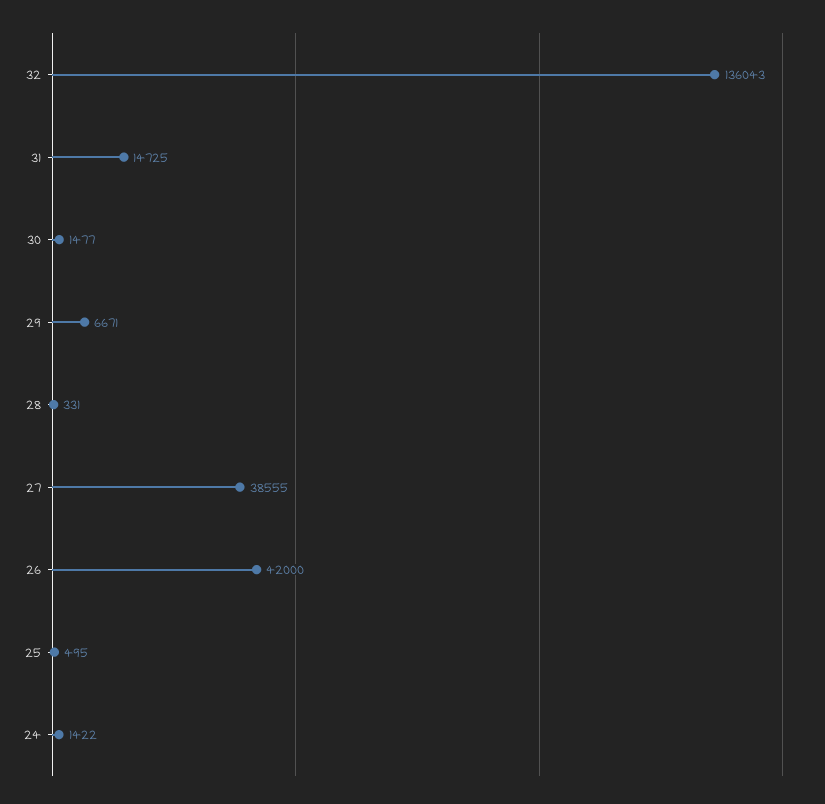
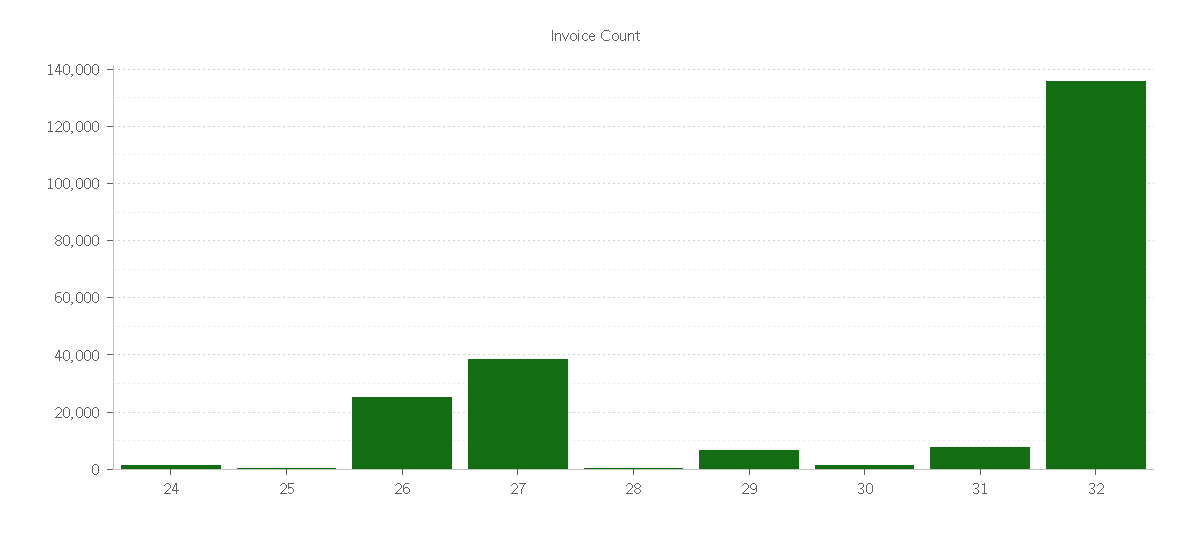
  {
    "32": 136043,
-   "31": 14725,
+   "31": 7500,
    "30": 1477,
    "29": 6671,
    "28": 331,
    "27": 38555,
-   "26": 42000,
+   "26": 25000,
    "25": 495,
    "24": 1422
  }

